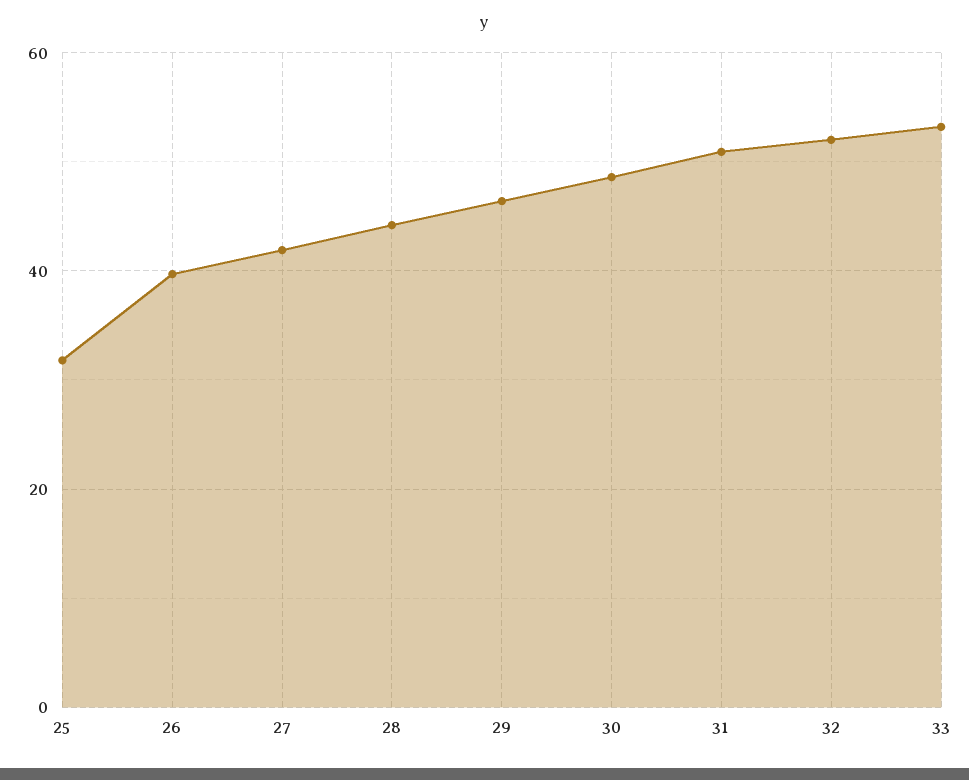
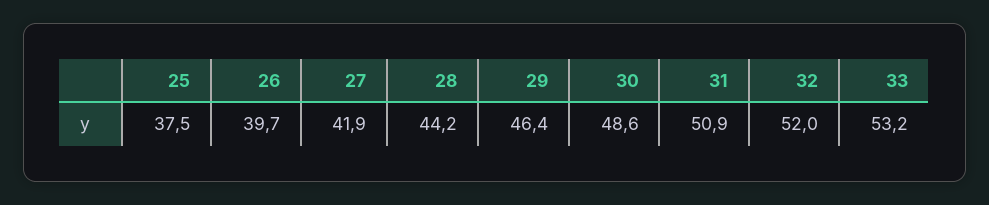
  {
-   "25": 32,
+   "25": 37.5,
    "26": 39.7,
    "27": 41.9,
    "28": 44.2,
    "29": 46.4,
    "30": 48.6,
    "31": 50.9,
    "32": 52,
    "33": 53.2
  }

